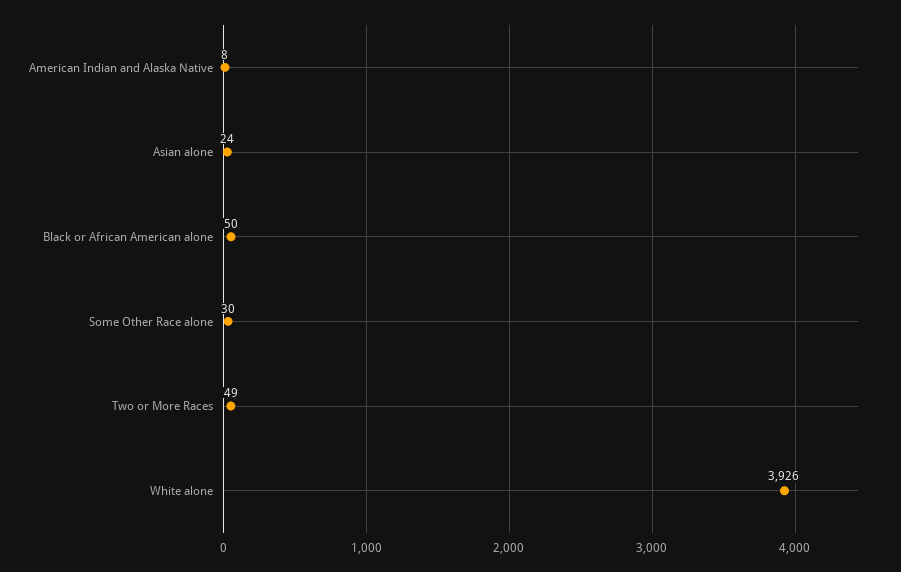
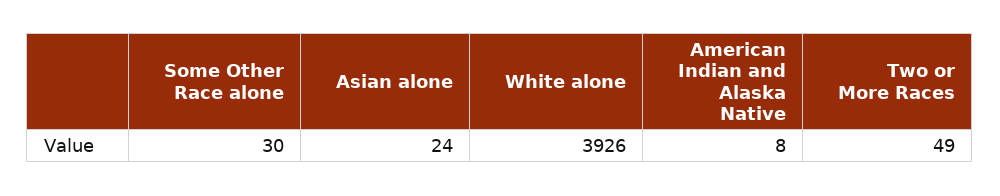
  {
    "American Indian and Alaska Native": 8,
    "Asian alone": 24,
-   "Black or African American alone": 50,
    "Some Other Race alone": 30,
    "Two or More Races": 49,
    "White alone": 3926
  }

